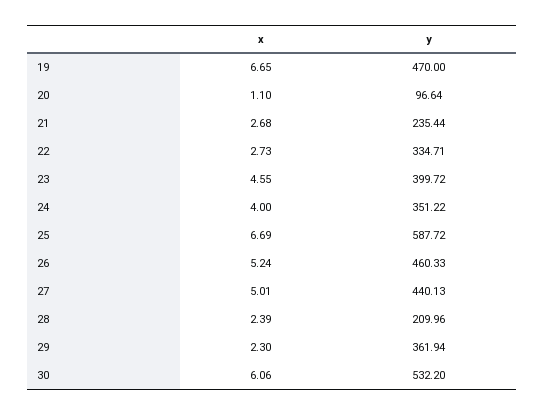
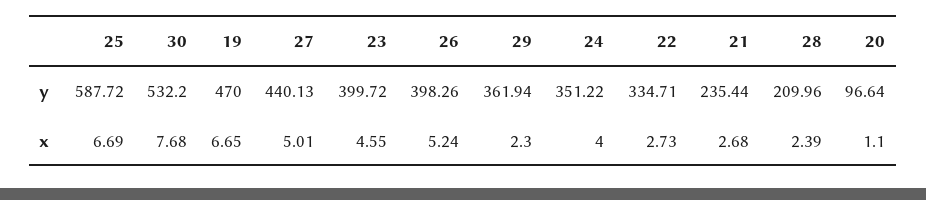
  {
    "x": {
      "19": 6.65,
      "20": 1.1,
      "21": 2.68,
      "22": 2.73,
      "23": 4.55,
      "24": 4,
      "25": 6.69,
      "26": 5.24,
      "27": 5.01,
      "28": 2.39,
      "29": 2.3,
-     "30": 6.06
+     "30": 7.68
    },
    "y": {
      "19": 470,
      "20": 96.64,
      "21": 235.44,
      "22": 334.71,
      "23": 399.72,
      "24": 351.22,
      "25": 587.72,
-     "26": 460.33,
+     "26": 398.26,
      "27": 440.13,
      "28": 209.96,
      "29": 361.94,
      "30": 532.2
    }
  }

